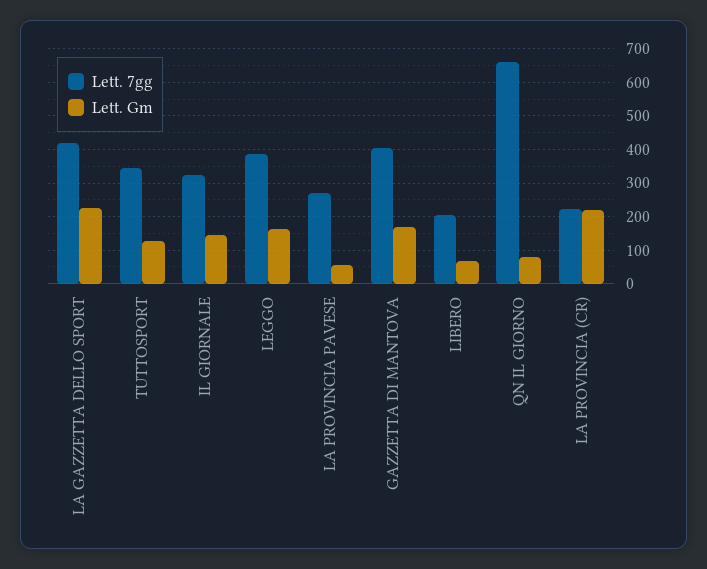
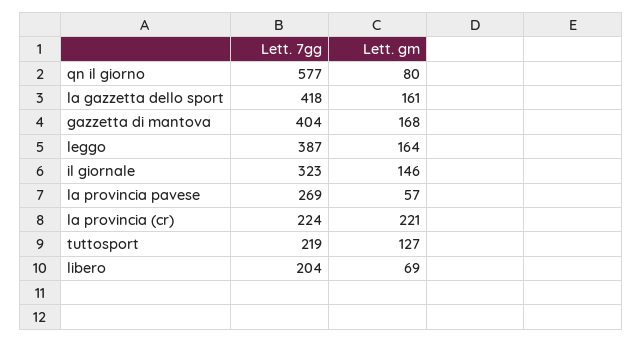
  {
    "Lett. 7gg": {
      "LA GAZZETTA DELLO SPORT": 418,
-     "TUTTOSPORT": 340,
+     "TUTTOSPORT": 219,
      "IL GIORNALE": 323,
      "LEGGO": 387,
      "LA PROVINCIA PAVESE": 269,
      "GAZZETTA DI MANTOVA": 404,
      "LIBERO": 204,
-     "QN IL GIORNO": 660,
+     "QN IL GIORNO": 577,
      "LA PROVINCIA (CR)": 224
    },
    "Lett. Gm": {
-     "LA GAZZETTA DELLO SPORT": 220,
+     "LA GAZZETTA DELLO SPORT": 161,
      "TUTTOSPORT": 127,
      "IL GIORNALE": 146,
      "LEGGO": 164,
      "LA PROVINCIA PAVESE": 57,
      "GAZZETTA DI MANTOVA": 168,
      "LIBERO": 69,
      "QN IL GIORNO": 80,
      "LA PROVINCIA (CR)": 221
    }
  }

